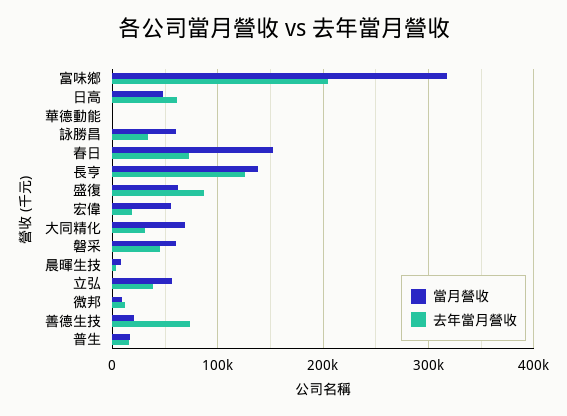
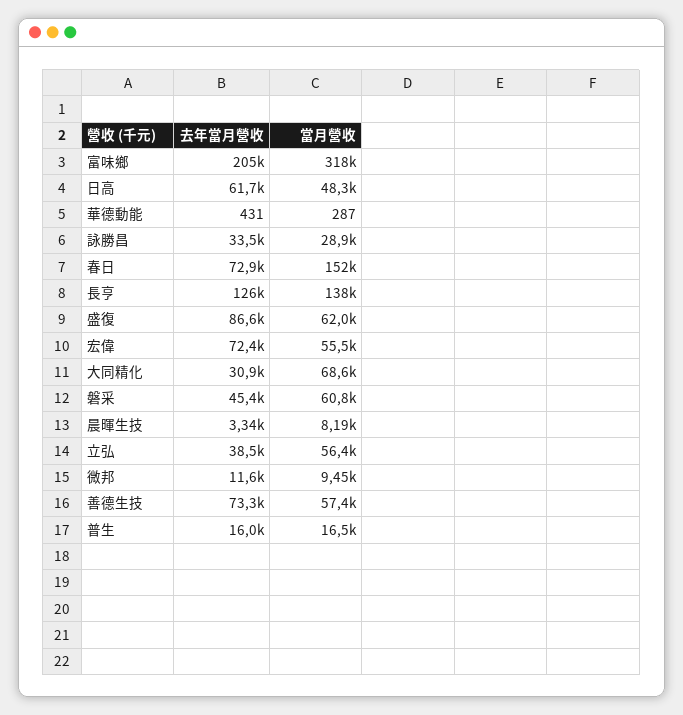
  {
    "當月營收": {
      "富味鄉": 318000,
      "日高": 48300,
      "華德動能": 287,
-     "詠勝昌": 60000,
+     "詠勝昌": 28900,
      "春日": 152000,
      "長亨": 138000,
      "盛復": 62000,
      "宏偉": 55500,
      "大同精化": 68600,
      "磐采": 60800,
      "晨暉生技": 8190,
      "立弘": 56400,
      "微邦": 9450,
-     "善德生技": 20000,
+     "善德生技": 57400,
      "普生": 16500
    },
    "去年當月營收": {
      "富味鄉": 205000,
      "日高": 61700,
      "華德動能": 431,
      "詠勝昌": 33500,
      "春日": 72900,
      "長亨": 126000,
      "盛復": 86600,
-     "宏偉": 20000,
+     "宏偉": 72400,
      "大同精化": 30900,
      "磐采": 45400,
      "晨暉生技": 3340,
      "立弘": 38500,
      "微邦": 11600,
      "善德生技": 73300,
      "普生": 16000
    }
  }

